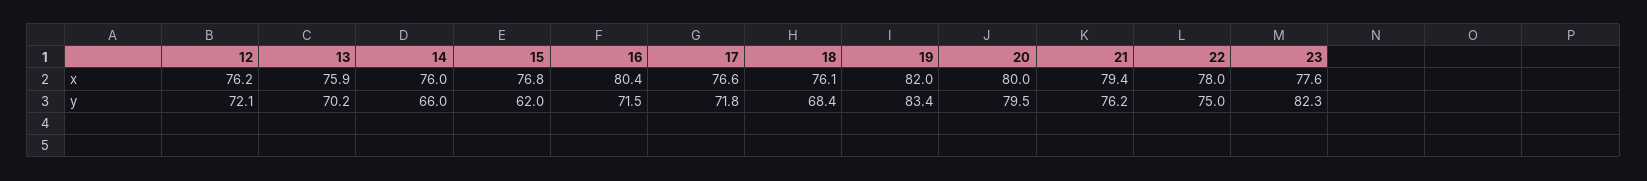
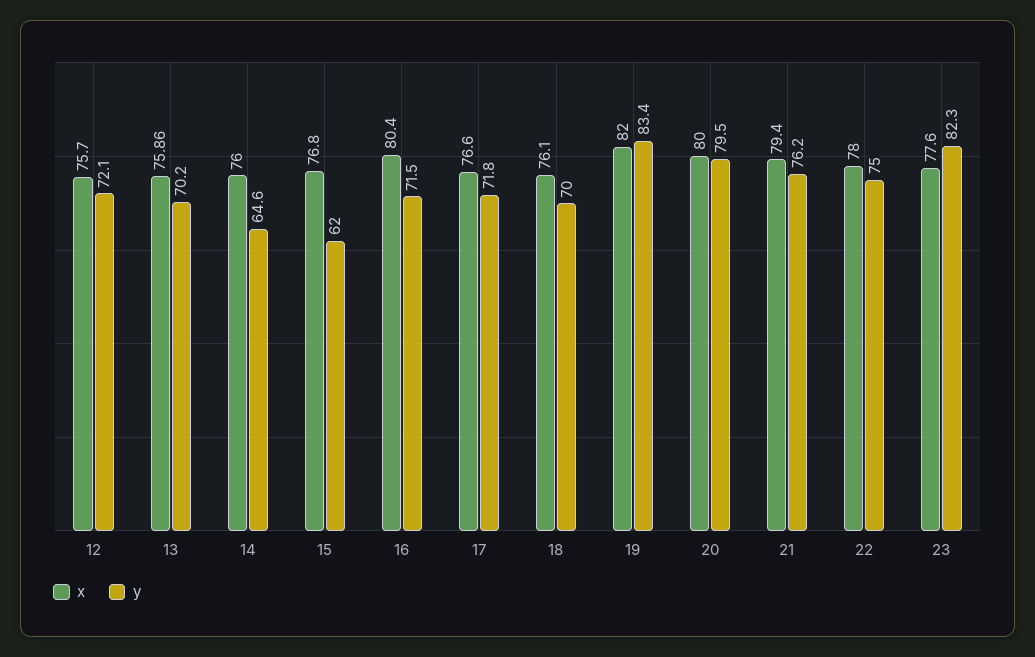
  {
    "x": {
-     "12": 76.2,
+     "12": 75.7,
      "13": 75.86,
      "14": 76,
      "15": 76.8,
      "16": 80.4,
      "17": 76.6,
      "18": 76.1,
      "19": 82,
      "20": 80,
      "21": 79.4,
      "22": 78,
      "23": 77.6
    },
    "y": {
      "12": 72.1,
      "13": 70.2,
-     "14": 66,
+     "14": 64.6,
      "15": 62,
      "16": 71.5,
      "17": 71.8,
-     "18": 68.4,
+     "18": 70,
      "19": 83.4,
      "20": 79.5,
      "21": 76.2,
      "22": 75,
      "23": 82.3
    }
  }

